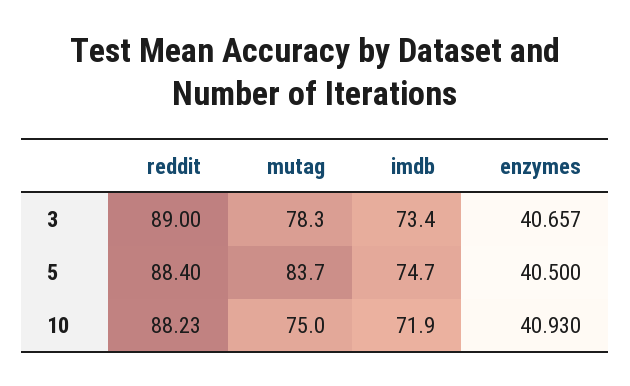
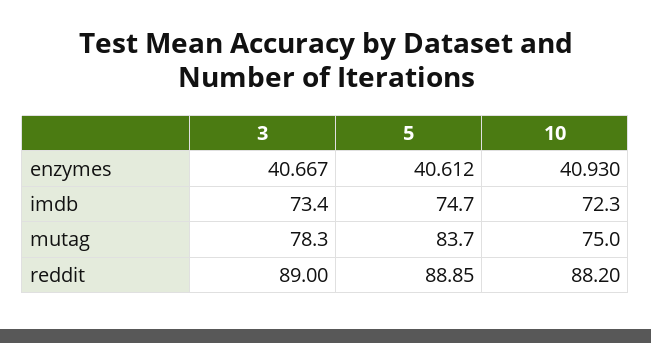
  {
    "reddit": {
      "3": 89,
-     "5": 88.4,
+     "5": 88.85,
-     "10": 88.23
+     "10": 88.2
    },
    "mutag": {
      "3": 78.3,
      "5": 83.7,
      "10": 75
    },
    "imdb": {
      "3": 73.4,
      "5": 74.7,
-     "10": 71.9
+     "10": 72.3
    },
    "enzymes": {
-     "3": 40.657,
+     "3": 40.667,
-     "5": 40.5,
+     "5": 40.612,
      "10": 40.93
    }
  }

